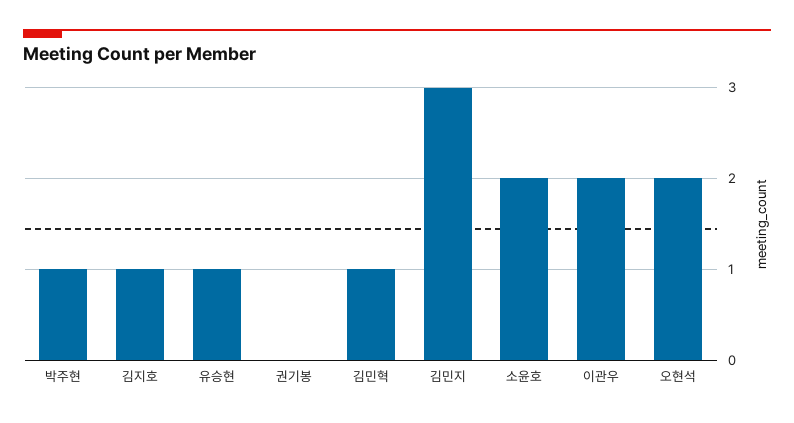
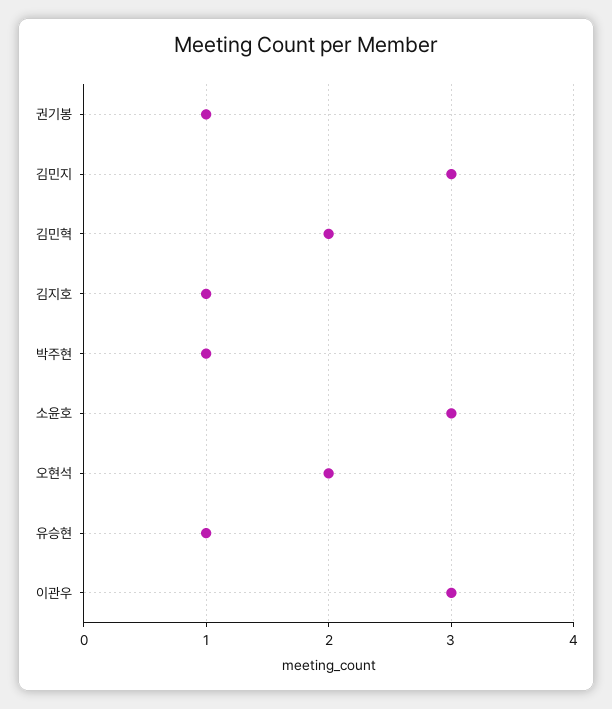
  {
    "박주현": 1,
    "김지호": 1,
    "유승현": 1,
-   "권기봉": 0,
+   "권기봉": 1,
-   "김민혁": 1,
+   "김민혁": 2,
    "김민지": 3,
-   "소윤호": 2,
+   "소윤호": 3,
-   "이관우": 2,
+   "이관우": 3,
    "오현석": 2
  }

